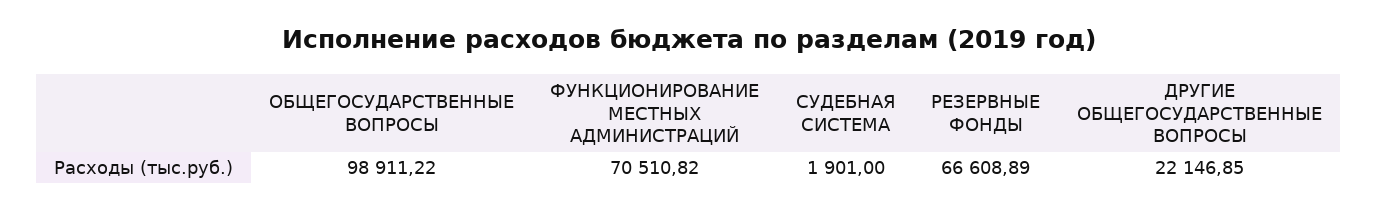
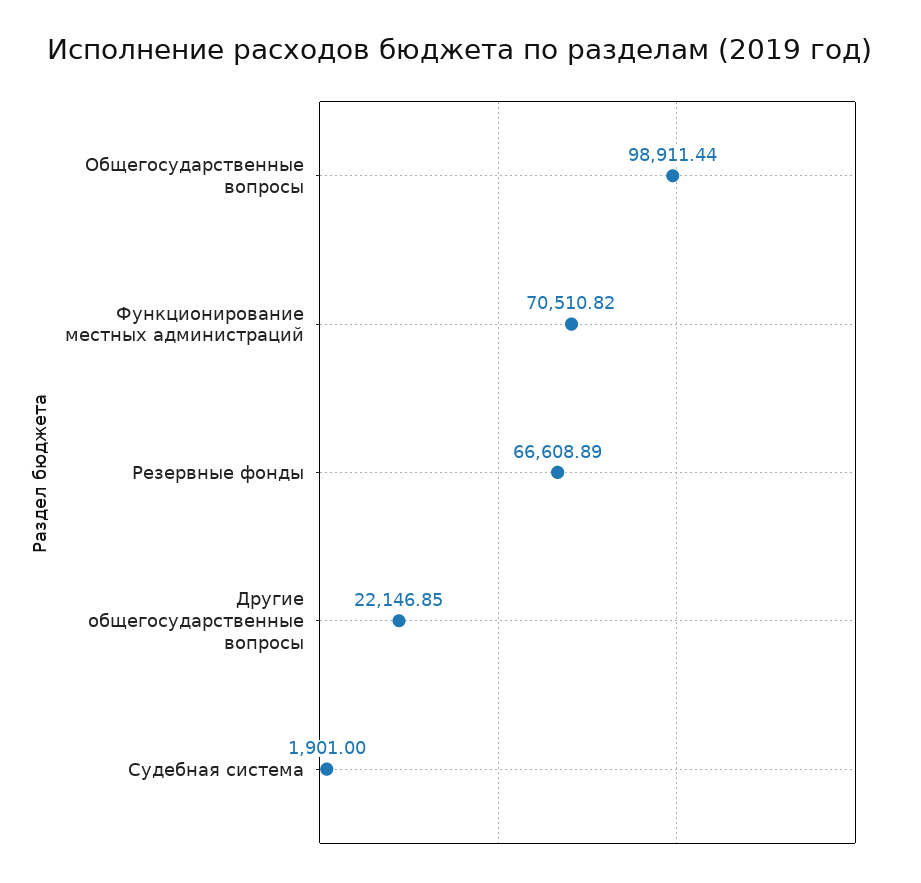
  {
-   "ОБЩЕГОСУДАРСТВЕННЫЕ ВОПРОСЫ": 98911.22,
+   "ОБЩЕГОСУДАРСТВЕННЫЕ ВОПРОСЫ": 98911.44,
    "ФУНКЦИОНИРОВАНИЕ МЕСТНЫХ АДМИНИСТРАЦИЙ": 70510.82,
    "СУДЕБНАЯ СИСТЕМА": 1901,
    "РЕЗЕРВНЫЕ ФОНДЫ": 66608.89,
    "ДРУГИЕ ОБЩЕГОСУДАРСТВЕННЫЕ ВОПРОСЫ": 22146.85
  }

